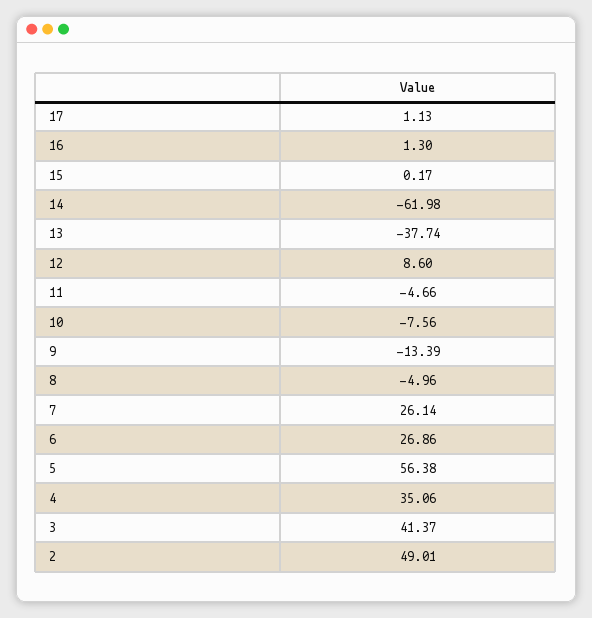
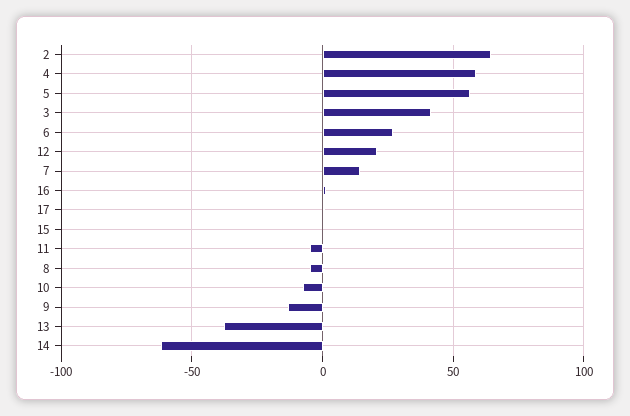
  {
    "17": 1.13,
    "16": 1.3,
    "15": 0.17,
    "14": -61.98,
    "13": -37.74,
-   "12": 8.6,
+   "12": 20,
    "11": -4.66,
    "10": -7.56,
    "9": -13.39,
    "8": -4.96,
-   "7": 26.14,
+   "7": 15,
    "6": 26.86,
    "5": 56.38,
-   "4": 35.06,
+   "4": 60,
    "3": 41.37,
-   "2": 49.01
+   "2": 65
  }

